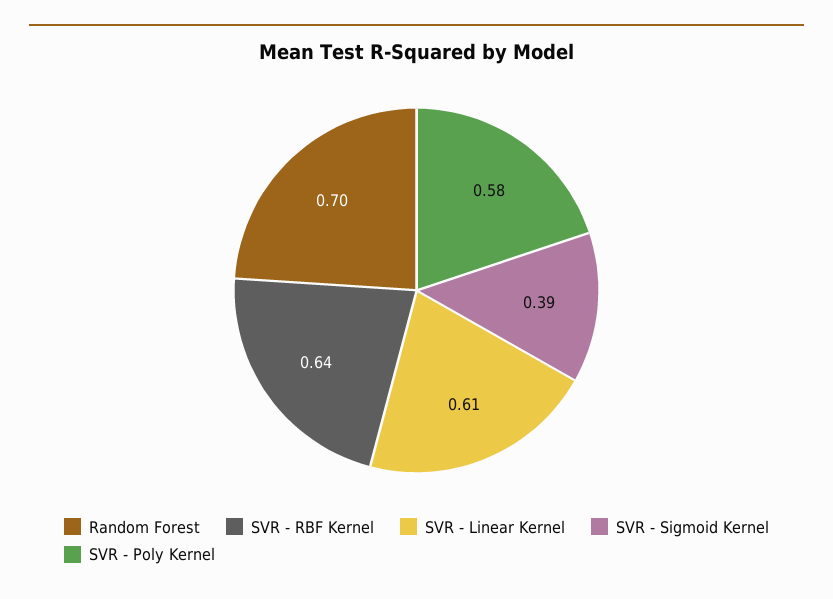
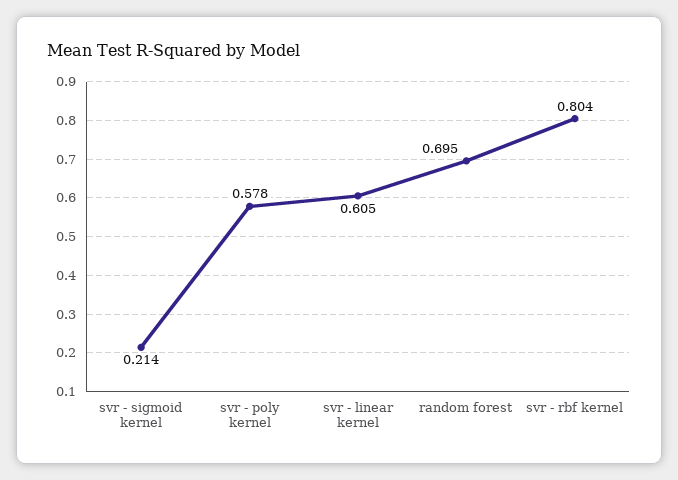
  {
    "Random Forest": 0.695,
-   "SVR - RBF Kernel": 0.64,
+   "SVR - RBF Kernel": 0.804,
    "SVR - Linear Kernel": 0.605,
-   "SVR - Sigmoid Kernel": 0.39,
+   "SVR - Sigmoid Kernel": 0.214,
    "SVR - Poly Kernel": 0.578
  }

